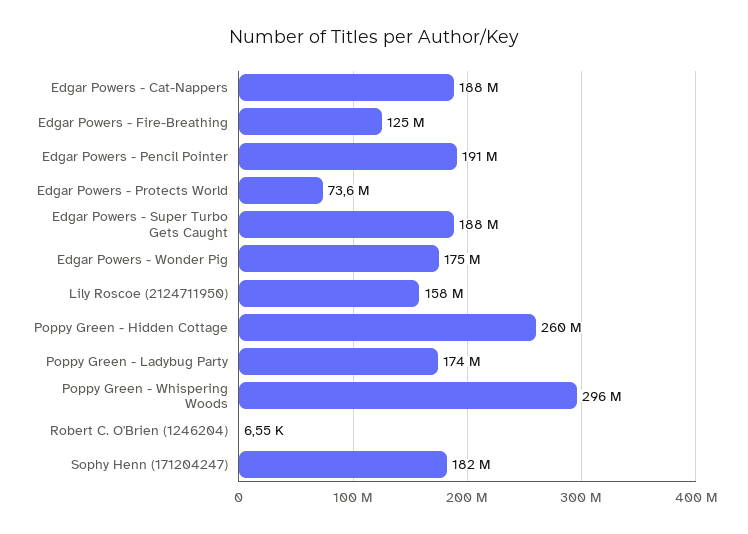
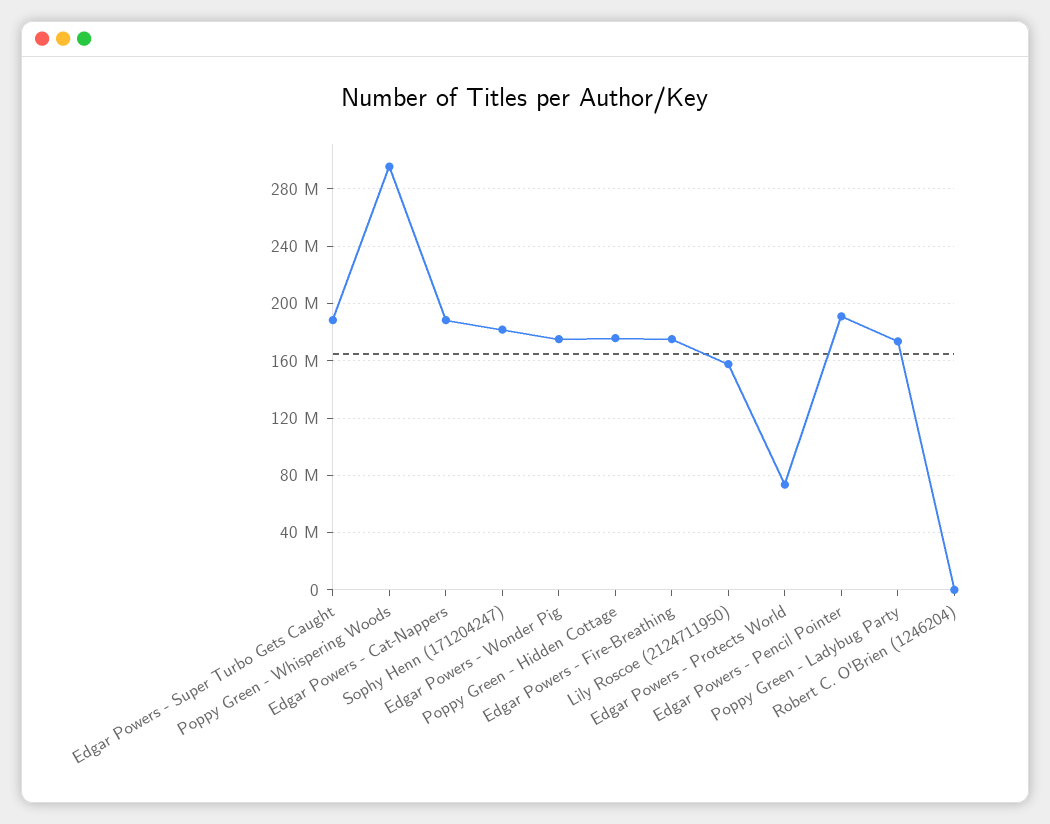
  {
    "Edgar Powers - Cat-Nappers": 188000000,
-   "Edgar Powers - Fire-Breathing": 125000000,
+   "Edgar Powers - Fire-Breathing": 175000000,
    "Edgar Powers - Pencil Pointer": 191000000,
    "Edgar Powers - Protects World": 73600000,
    "Edgar Powers - Super Turbo Gets Caught": 188000000,
    "Edgar Powers - Wonder Pig": 175000000,
    "Lily Roscoe (2124711950)": 158000000,
-   "Poppy Green - Hidden Cottage": 260000000,
+   "Poppy Green - Hidden Cottage": 175000000,
    "Poppy Green - Ladybug Party": 174000000,
    "Poppy Green - Whispering Woods": 296000000,
    "Robert C. O'Brien (1246204)": 6550,
    "Sophy Henn (171204247)": 182000000
  }

